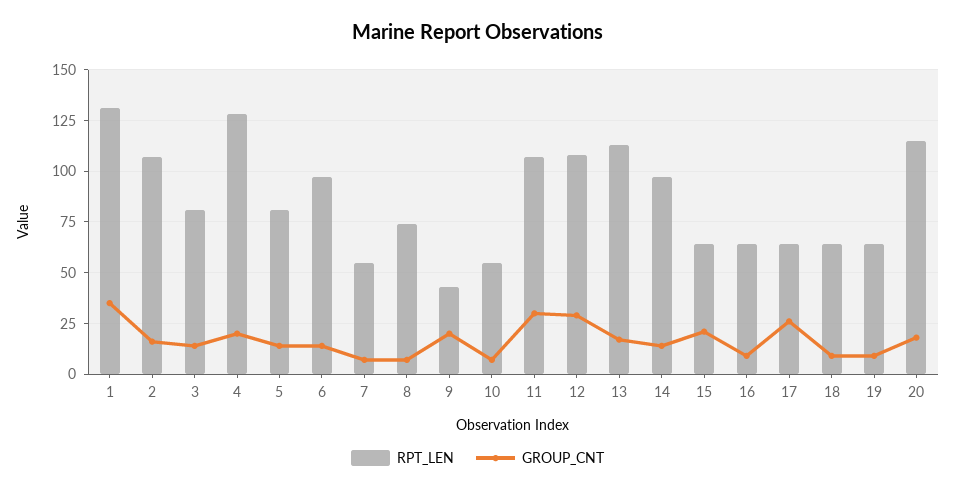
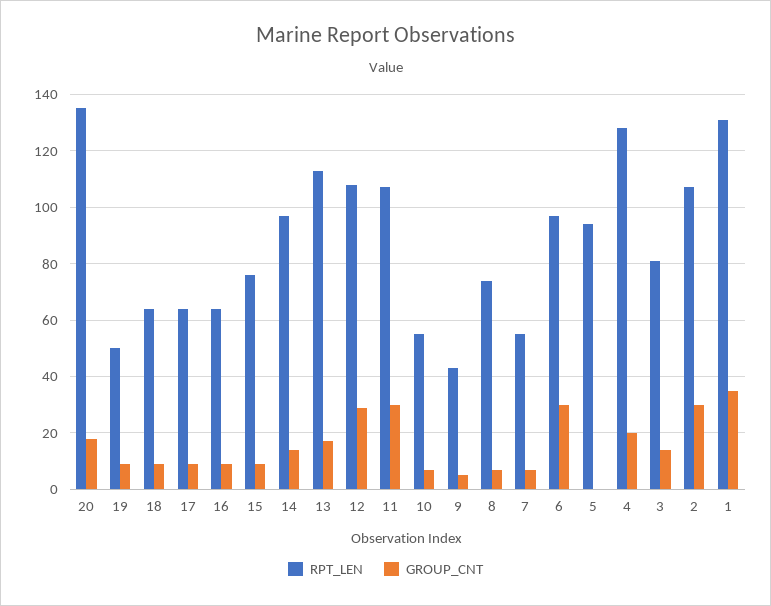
  {
    "RPT_LEN": {
      "1": 130,
      "2": 105,
      "3": 80,
      "4": 130,
-     "5": 80,
+     "5": 95,
      "6": 95,
      "7": 55,
      "8": 75,
      "9": 45,
      "10": 55,
      "11": 105,
      "12": 110,
      "13": 115,
      "14": 95,
-     "15": 65,
+     "15": 75,
      "16": 65,
      "17": 65,
      "18": 65,
-     "19": 65,
+     "19": 50,
-     "20": 115
+     "20": 135
    },
    "GROUP_CNT": {
      "1": 35,
-     "2": 15,
+     "2": 30,
      "3": 15,
      "4": 20,
-     "5": 15,
+     "5": 0,
-     "6": 15,
+     "6": 30,
      "7": 5,
      "8": 5,
-     "9": 20,
+     "9": 5,
      "10": 5,
      "11": 30,
      "12": 30,
      "13": 15,
      "14": 15,
-     "15": 20,
+     "15": 10,
      "16": 10,
-     "17": 25,
+     "17": 10,
      "18": 10,
      "19": 10,
      "20": 20
    }
  }

